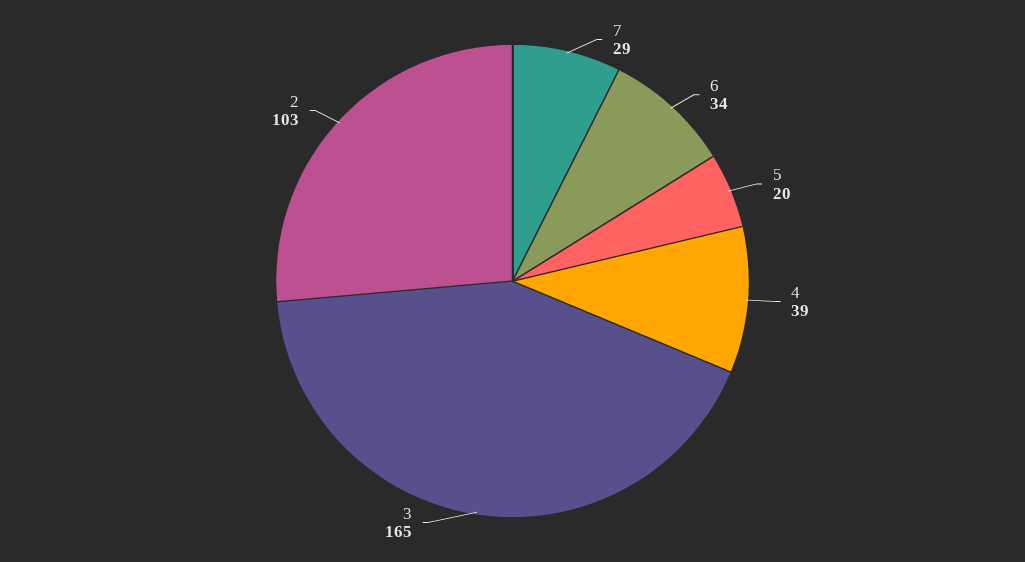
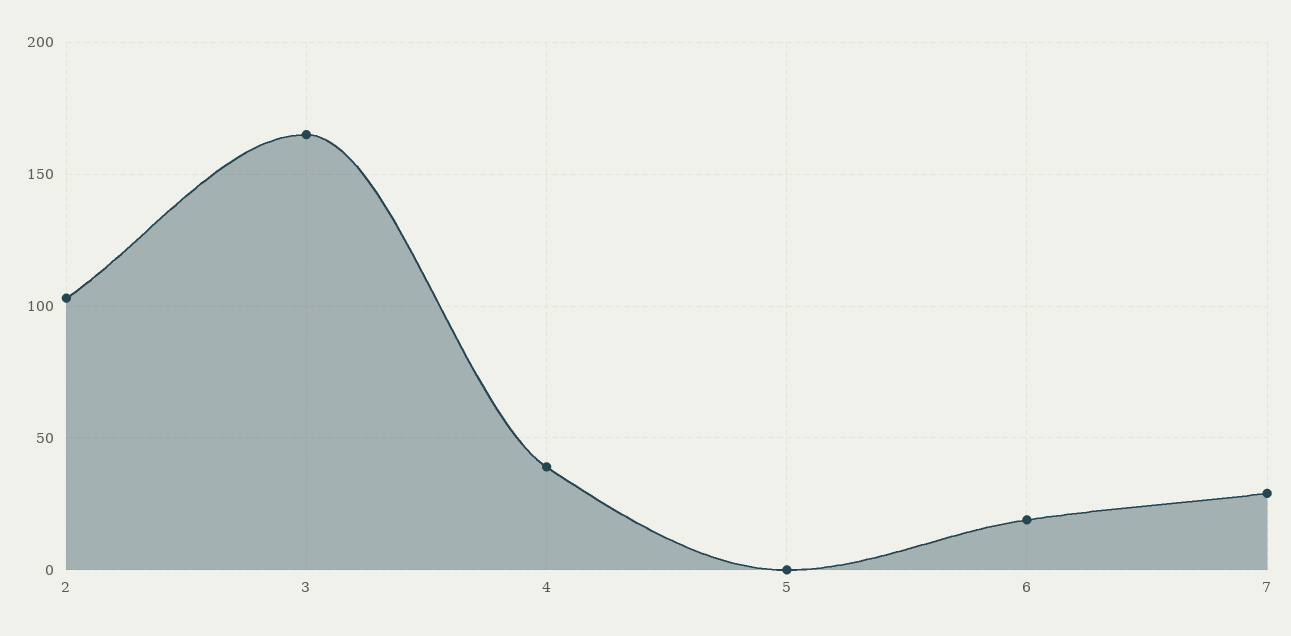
  {
    "7": 29,
-   "6": 34,
+   "6": 20,
-   "5": 20,
+   "5": 0,
    "4": 39,
    "3": 165,
    "2": 103
  }

